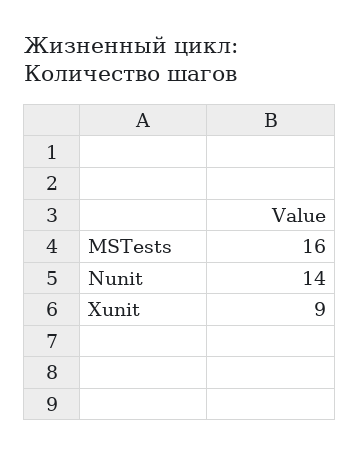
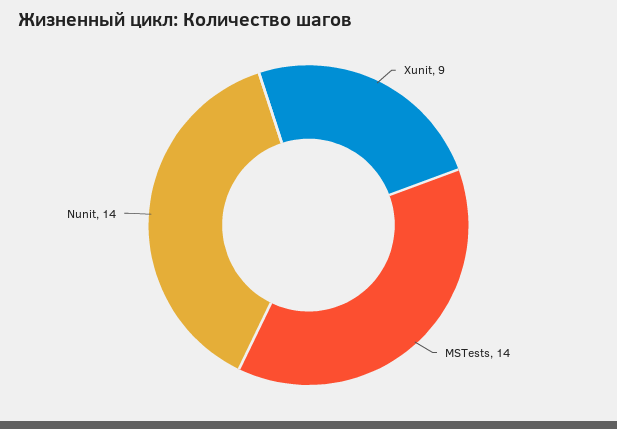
  {
-   "MSTests": 16,
+   "MSTests": 14,
    "Nunit": 14,
    "Xunit": 9
  }

